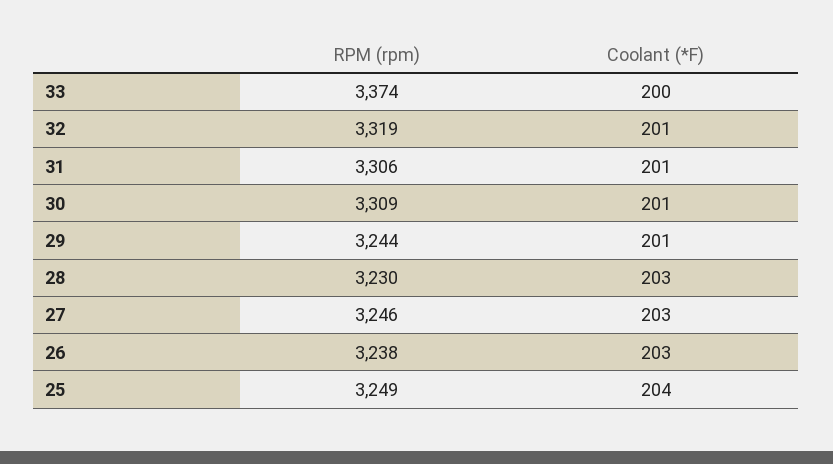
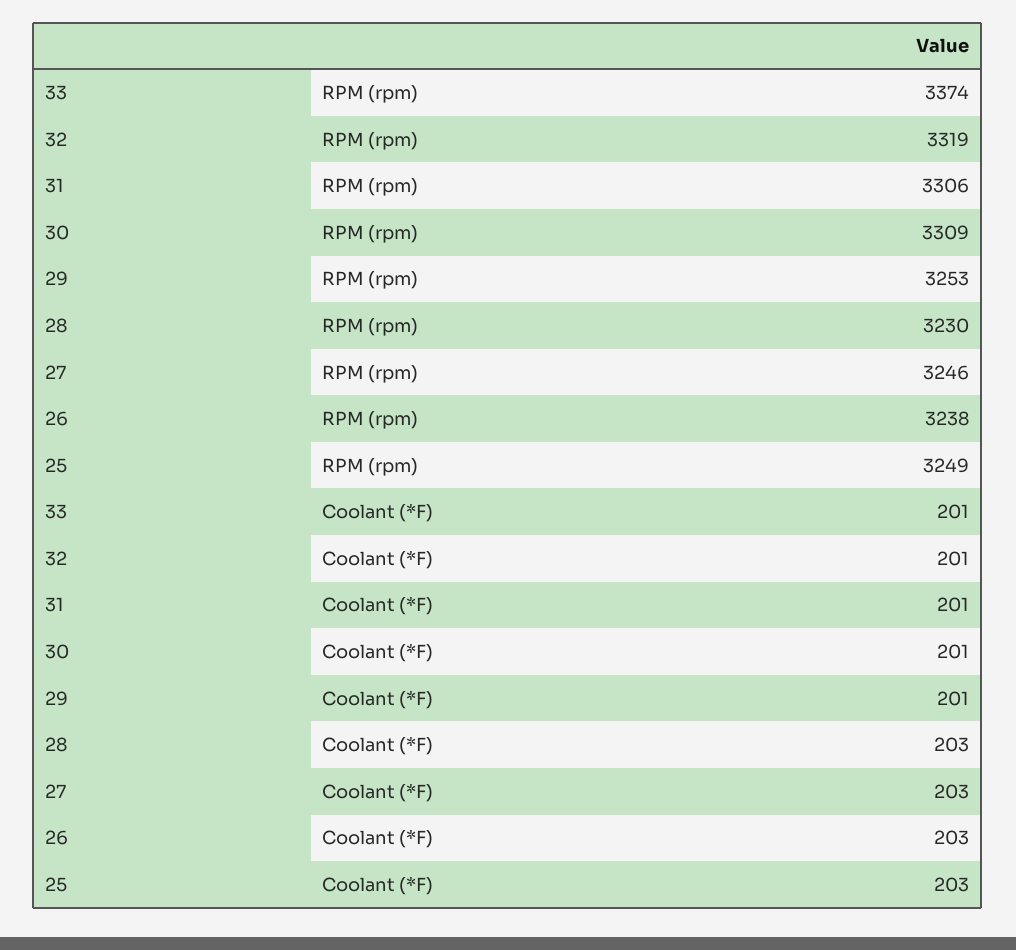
  {
    "RPM (rpm)": {
      "33": 3374,
      "32": 3319,
      "31": 3306,
      "30": 3309,
-     "29": 3244,
+     "29": 3253,
      "28": 3230,
      "27": 3246,
      "26": 3238,
      "25": 3249
    },
    "Coolant (*F)": {
-     "33": 200,
+     "33": 201,
      "32": 201,
      "31": 201,
      "30": 201,
      "29": 201,
      "28": 203,
      "27": 203,
      "26": 203,
-     "25": 204
+     "25": 203
    }
  }

